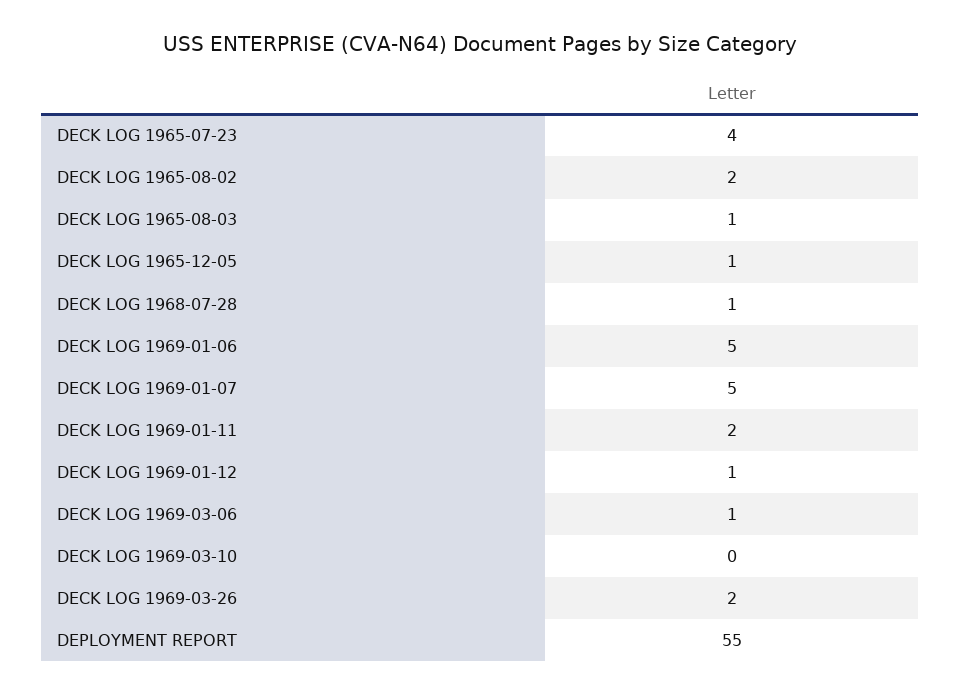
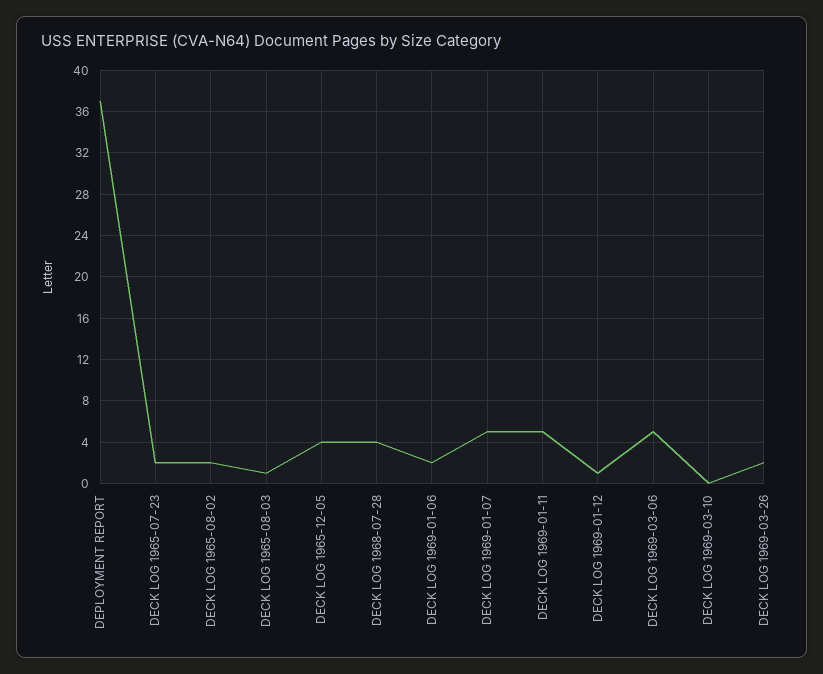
  {
-   "DECK LOG 1965-07-23": 4,
+   "DECK LOG 1965-07-23": 2,
    "DECK LOG 1965-08-02": 2,
    "DECK LOG 1965-08-03": 1,
-   "DECK LOG 1965-12-05": 1,
+   "DECK LOG 1965-12-05": 4,
-   "DECK LOG 1968-07-28": 1,
+   "DECK LOG 1968-07-28": 4,
-   "DECK LOG 1969-01-06": 5,
+   "DECK LOG 1969-01-06": 2,
    "DECK LOG 1969-01-07": 5,
-   "DECK LOG 1969-01-11": 2,
+   "DECK LOG 1969-01-11": 5,
    "DECK LOG 1969-01-12": 1,
-   "DECK LOG 1969-03-06": 1,
+   "DECK LOG 1969-03-06": 5,
    "DECK LOG 1969-03-10": 0,
    "DECK LOG 1969-03-26": 2,
-   "DEPLOYMENT REPORT": 55
+   "DEPLOYMENT REPORT": 37
  }

